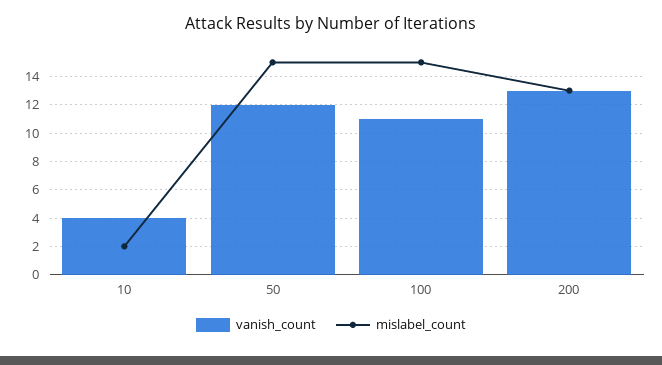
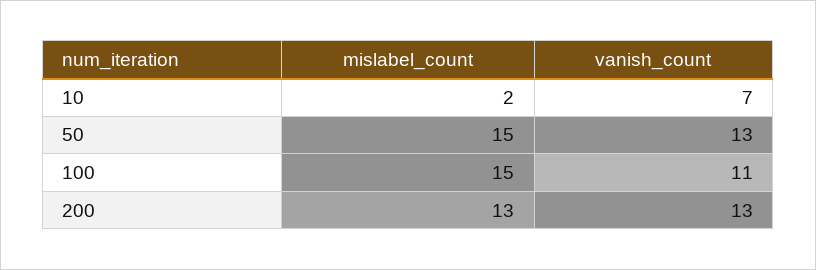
  {
    "vanish_count": {
-     "10": 4,
+     "10": 7,
-     "50": 12,
+     "50": 13,
      "100": 11,
      "200": 13
    },
    "mislabel_count": {
      "10": 2,
      "50": 15,
      "100": 15,
      "200": 13
    }
  }

